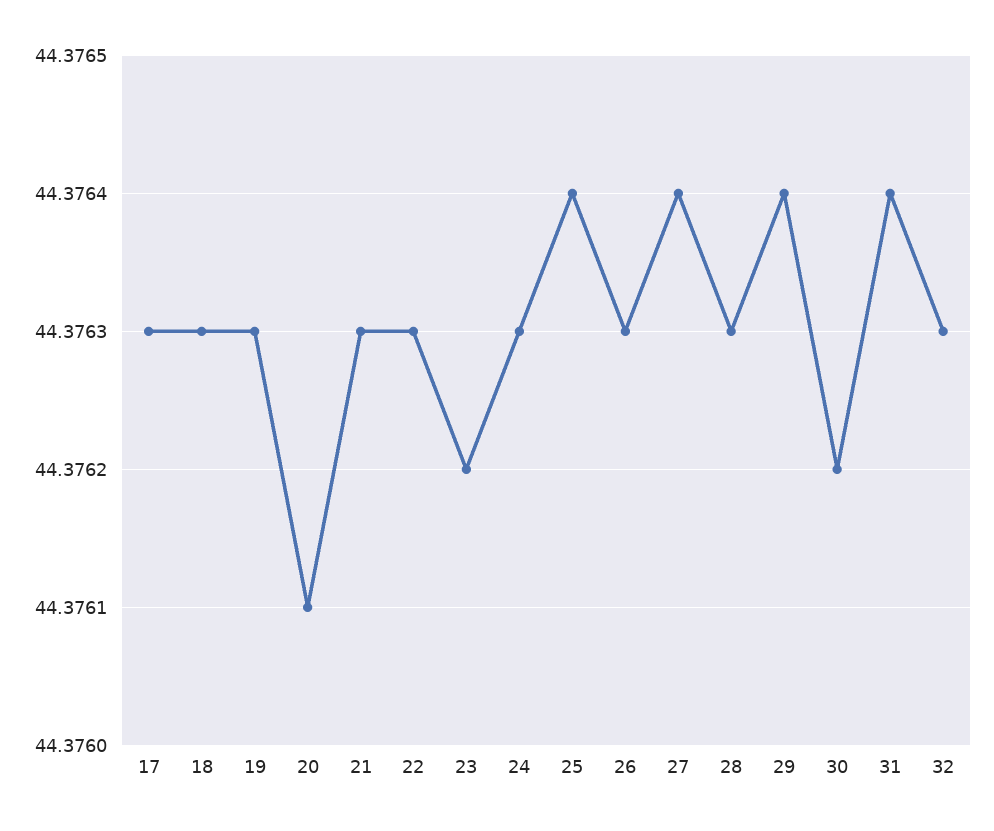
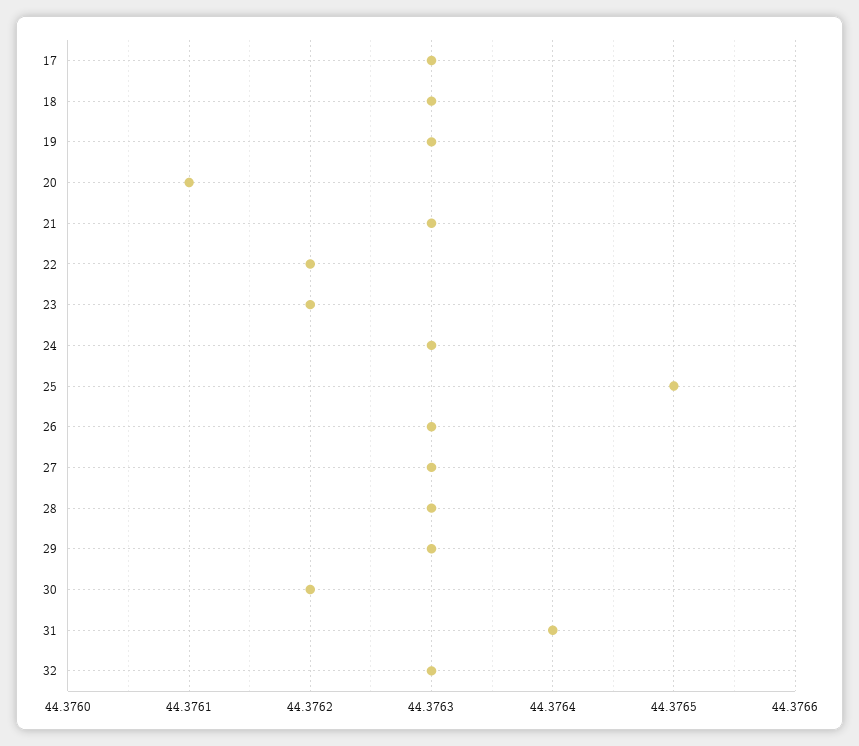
  {
    "17": 44.3763,
    "18": 44.3763,
    "19": 44.3763,
    "20": 44.3761,
    "21": 44.3763,
-   "22": 44.3763,
+   "22": 44.3762,
    "23": 44.3762,
    "24": 44.3763,
-   "25": 44.3764,
+   "25": 44.3765,
    "26": 44.3763,
-   "27": 44.3764,
+   "27": 44.3763,
    "28": 44.3763,
-   "29": 44.3764,
+   "29": 44.3763,
    "30": 44.3762,
    "31": 44.3764,
    "32": 44.3763
  }

